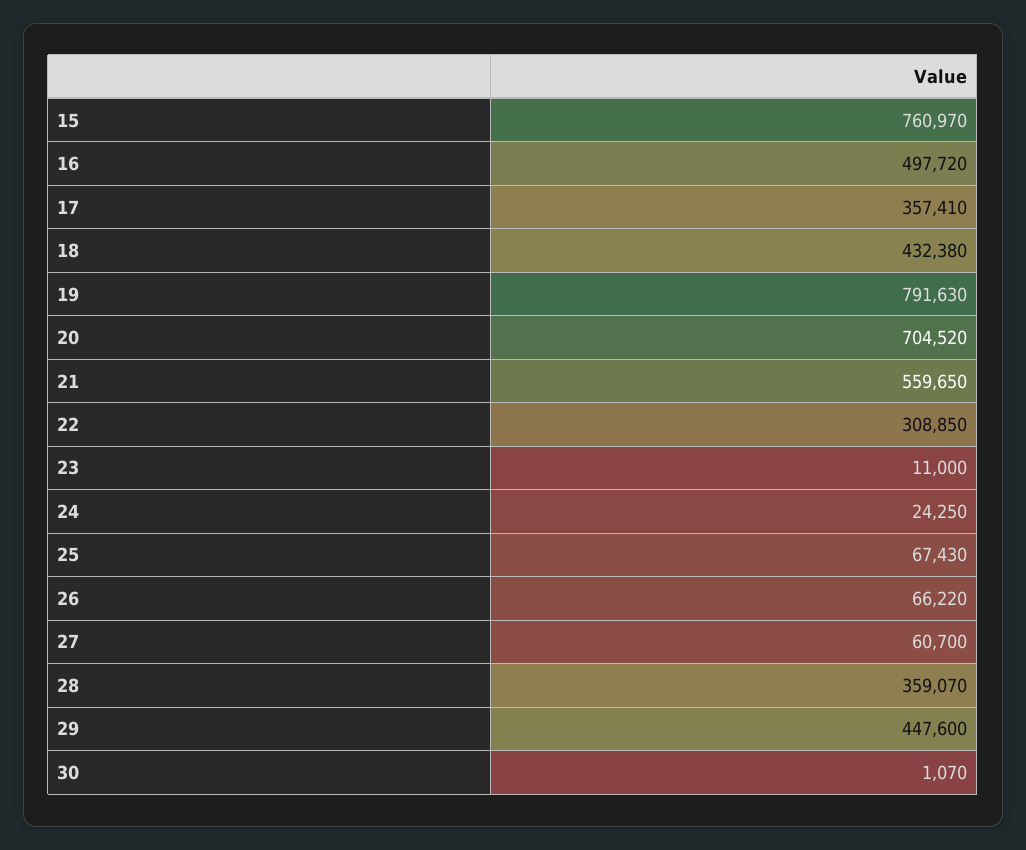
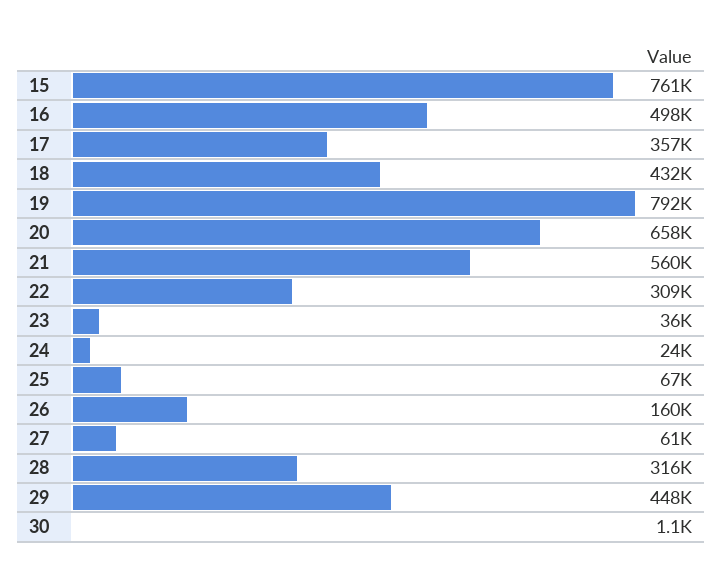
  {
    "15": 760970,
    "16": 497720,
    "17": 357410,
    "18": 432380,
    "19": 791630,
-   "20": 704520,
+   "20": 658000,
    "21": 559650,
    "22": 308850,
-   "23": 11000,
+   "23": 36000,
    "24": 24250,
    "25": 67430,
-   "26": 66220,
+   "26": 160000,
    "27": 60700,
-   "28": 359070,
+   "28": 316000,
    "29": 447600,
    "30": 1070
  }

